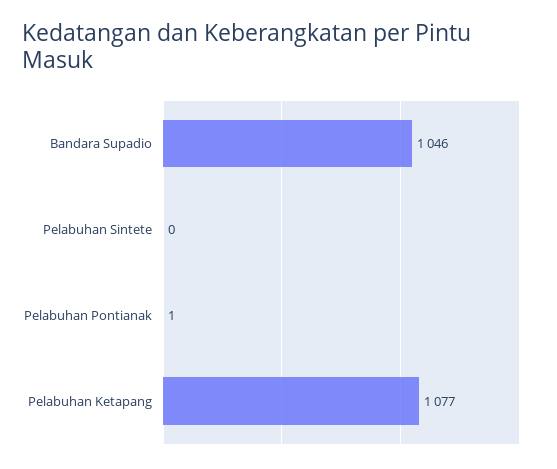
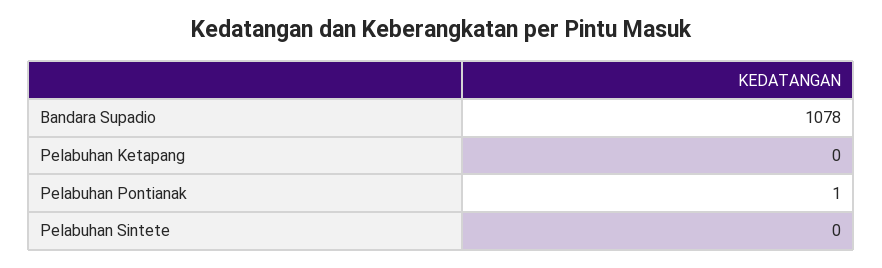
  {
-   "Bandara Supadio": 1046,
+   "Bandara Supadio": 1078,
    "Pelabuhan Sintete": 0,
    "Pelabuhan Pontianak": 1,
-   "Pelabuhan Ketapang": 1077
+   "Pelabuhan Ketapang": 0
  }

